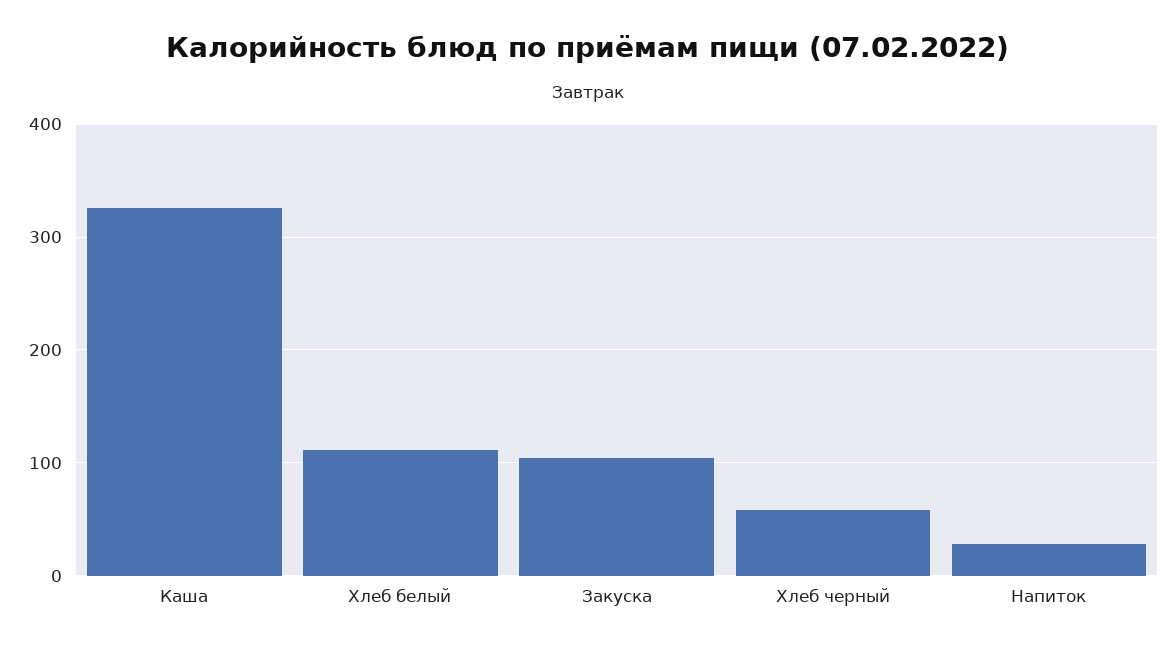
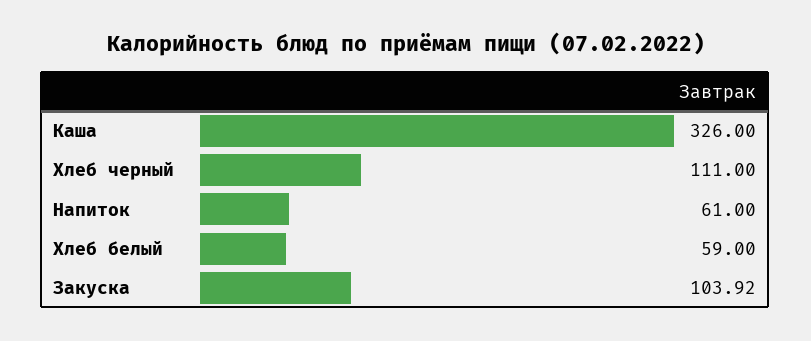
  {
    "Каша": 326,
-   "Хлеб белый": 110,
+   "Хлеб белый": 59,
    "Закуска": 103.92,
-   "Хлеб черный": 60,
+   "Хлеб черный": 111,
-   "Напиток": 30
+   "Напиток": 61
  }

